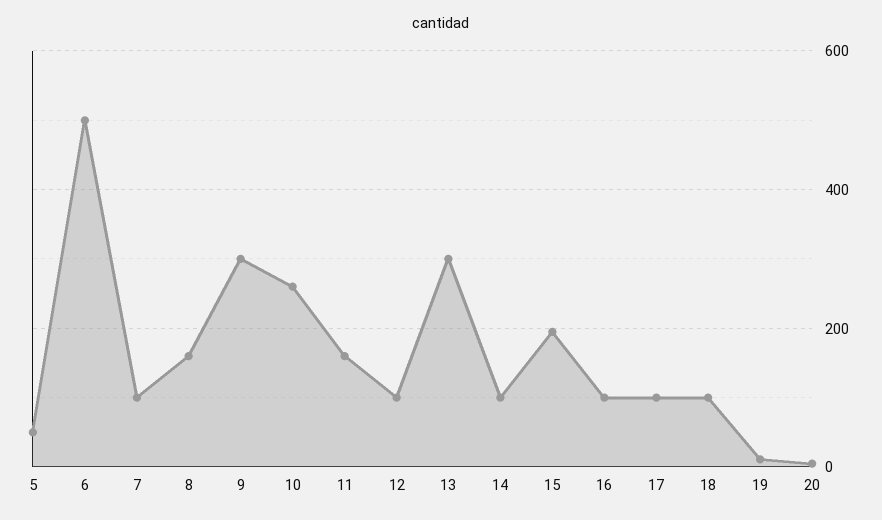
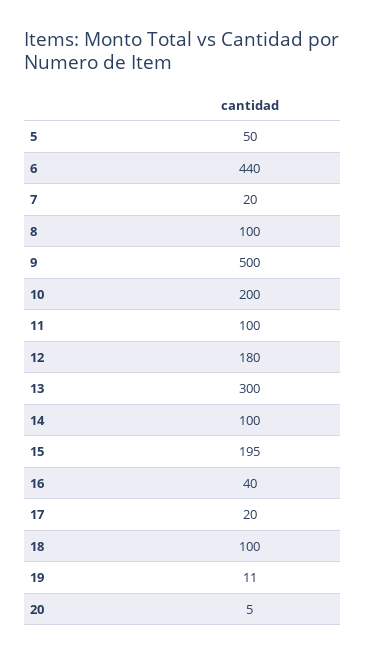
  {
    "5": 50,
-   "6": 500,
+   "6": 440,
-   "7": 100,
+   "7": 20,
-   "8": 160,
+   "8": 100,
-   "9": 300,
+   "9": 500,
-   "10": 260,
+   "10": 200,
-   "11": 160,
+   "11": 100,
-   "12": 100,
+   "12": 180,
    "13": 300,
    "14": 100,
    "15": 195,
-   "16": 100,
+   "16": 40,
-   "17": 100,
+   "17": 20,
    "18": 100,
    "19": 11,
    "20": 5
  }

